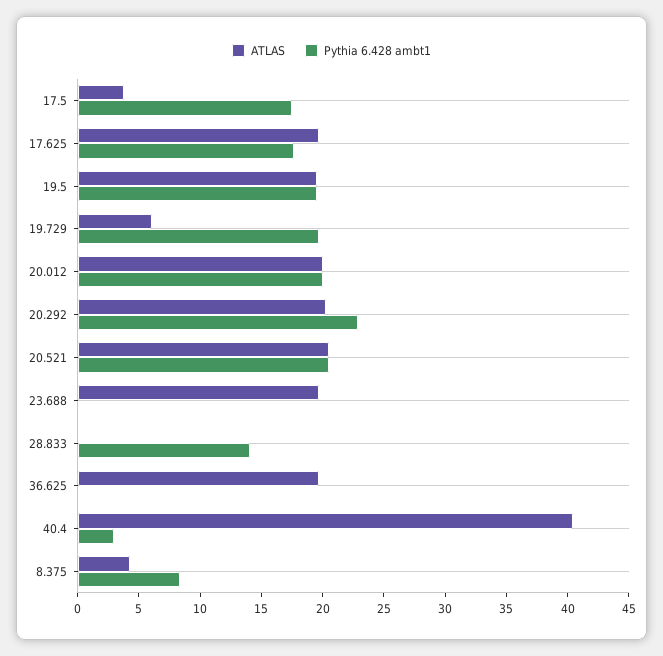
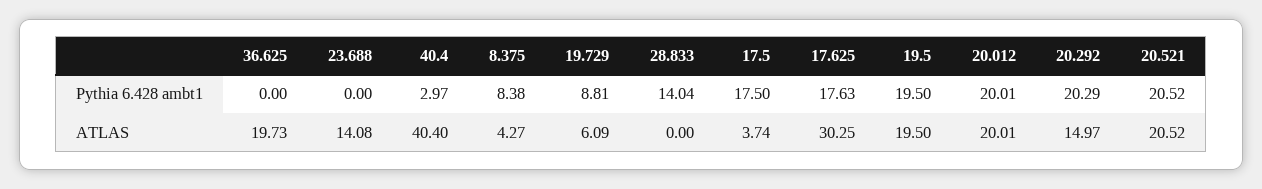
  {
    "ATLAS": {
      "17.5": 3.74,
-     "17.625": 20,
+     "17.625": 30.25,
      "19.5": 19.5,
      "19.729": 6.09,
      "20.012": 20.01,
-     "20.292": 20,
+     "20.292": 14.97,
      "20.521": 20.52,
-     "23.688": 20,
+     "23.688": 14.08,
      "28.833": 0,
      "36.625": 19.73,
      "40.4": 40.4,
      "8.375": 4.27
    },
    "Pythia 6.428 ambt1": {
      "17.5": 17.5,
      "17.625": 17.63,
      "19.5": 19.5,
-     "19.729": 20,
+     "19.729": 8.81,
      "20.012": 20.01,
-     "20.292": 23,
+     "20.292": 20.29,
      "20.521": 20.52,
      "23.688": 0,
      "28.833": 14.04,
      "36.625": 0,
      "40.4": 2.97,
      "8.375": 8.38
    }
  }

